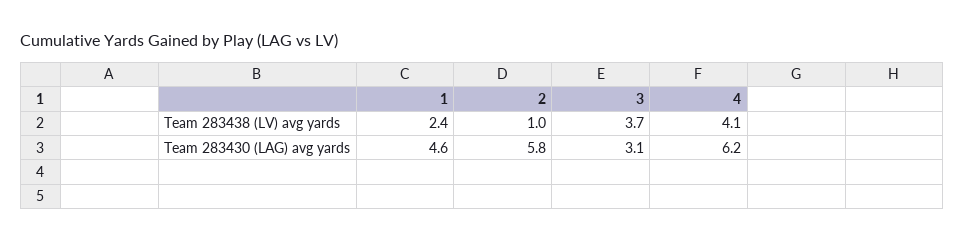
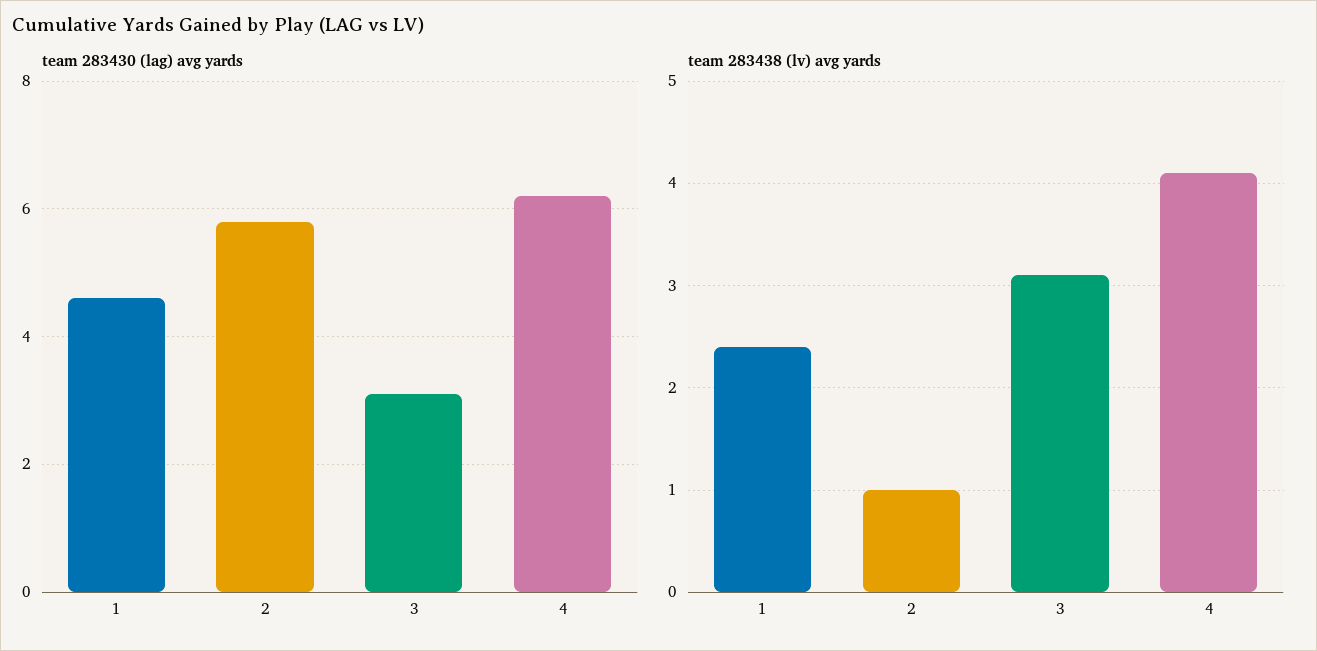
  {
    "Team 283438 (LV) avg yards": {
      "1": 2.4,
      "2": 1,
-     "3": 3.7,
+     "3": 3.1,
      "4": 4.1
    },
    "Team 283430 (LAG) avg yards": {
      "1": 4.6,
      "2": 5.8,
      "3": 3.1,
      "4": 6.2
    }
  }

